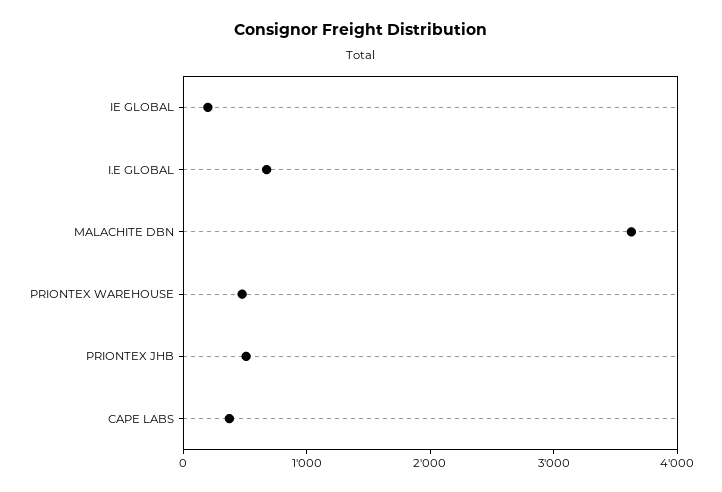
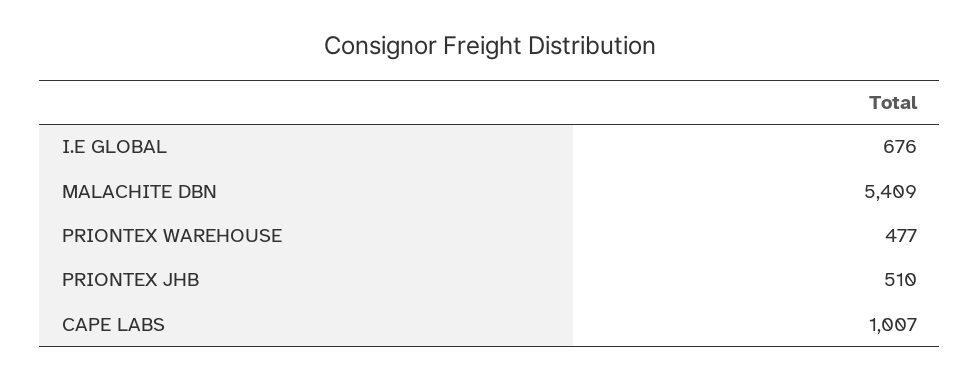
  {
-   "IE GLOBAL": 200,
    "I.E GLOBAL": 676,
-   "MALACHITE DBN": 3600,
+   "MALACHITE DBN": 5409,
    "PRIONTEX WAREHOUSE": 477,
    "PRIONTEX JHB": 510,
-   "CAPE LABS": 400
+   "CAPE LABS": 1007
  }

